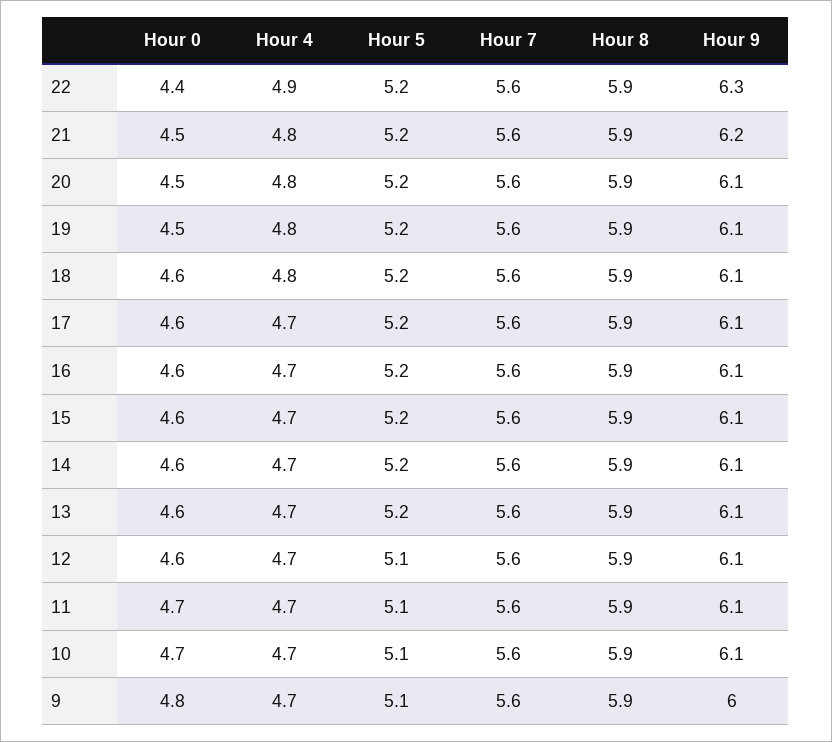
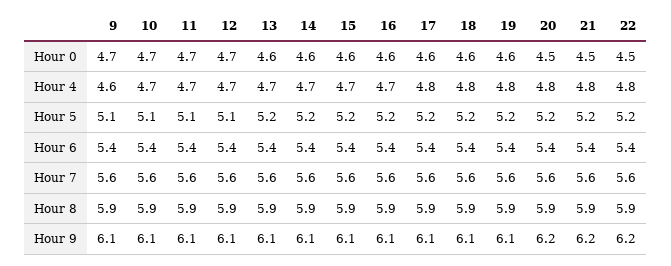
  {
    "Hour 0": {
-     "22": 4.4,
+     "22": 4.5,
      "21": 4.5,
      "20": 4.5,
-     "19": 4.5,
+     "19": 4.6,
      "18": 4.6,
      "17": 4.6,
      "16": 4.6,
      "15": 4.6,
      "14": 4.6,
      "13": 4.6,
-     "12": 4.6,
+     "12": 4.7,
      "11": 4.7,
      "10": 4.7,
-     "9": 4.8
+     "9": 4.7
    },
    "Hour 4": {
-     "22": 4.9,
+     "22": 4.8,
      "21": 4.8,
      "20": 4.8,
      "19": 4.8,
      "18": 4.8,
-     "17": 4.7,
+     "17": 4.8,
      "16": 4.7,
      "15": 4.7,
      "14": 4.7,
      "13": 4.7,
      "12": 4.7,
      "11": 4.7,
      "10": 4.7,
-     "9": 4.7
+     "9": 4.6
    },
    "Hour 5": {
      "22": 5.2,
      "21": 5.2,
      "20": 5.2,
      "19": 5.2,
      "18": 5.2,
      "17": 5.2,
      "16": 5.2,
      "15": 5.2,
      "14": 5.2,
      "13": 5.2,
      "12": 5.1,
      "11": 5.1,
      "10": 5.1,
      "9": 5.1
    },
    "Hour 7": {
      "22": 5.6,
      "21": 5.6,
      "20": 5.6,
      "19": 5.6,
      "18": 5.6,
      "17": 5.6,
      "16": 5.6,
      "15": 5.6,
      "14": 5.6,
      "13": 5.6,
      "12": 5.6,
      "11": 5.6,
      "10": 5.6,
      "9": 5.6
    },
    "Hour 8": {
      "22": 5.9,
      "21": 5.9,
      "20": 5.9,
      "19": 5.9,
      "18": 5.9,
      "17": 5.9,
      "16": 5.9,
      "15": 5.9,
      "14": 5.9,
      "13": 5.9,
      "12": 5.9,
      "11": 5.9,
      "10": 5.9,
      "9": 5.9
    },
    "Hour 9": {
-     "22": 6.3,
+     "22": 6.2,
      "21": 6.2,
-     "20": 6.1,
+     "20": 6.2,
      "19": 6.1,
      "18": 6.1,
      "17": 6.1,
      "16": 6.1,
      "15": 6.1,
      "14": 6.1,
      "13": 6.1,
      "12": 6.1,
      "11": 6.1,
      "10": 6.1,
-     "9": 6
+     "9": 6.1
-   }
+   },
+   "Hour 6": {
+     "9": 5.4,
+     "10": 5.4,
+     "11": 5.4,
+     "12": 5.4,
+     "13": 5.4,
+     "14": 5.4,
+     "15": 5.4,
+     "16": 5.4,
+     "17": 5.4,
+     "18": 5.4,
+     "19": 5.4,
+     "20": 5.4,
+     "21": 5.4,
+     "22": 5.4
+   }
  }

